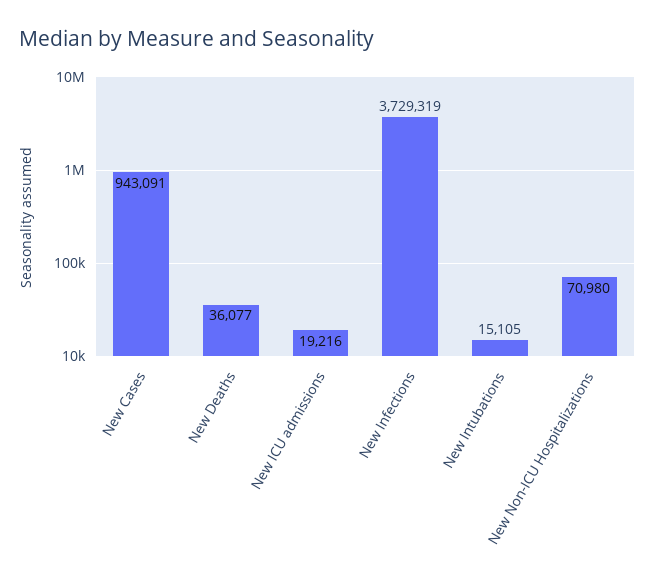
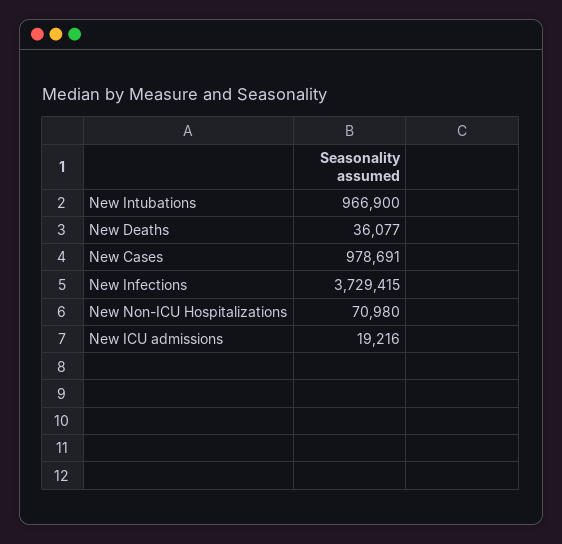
  {
-   "New Cases": 943091,
+   "New Cases": 978691,
    "New Deaths": 36077,
    "New ICU admissions": 19216,
-   "New Infections": 3729319,
+   "New Infections": 3729415,
-   "New Intubations": 15105,
+   "New Intubations": 966900,
    "New Non-ICU Hospitalizations": 70980
  }

